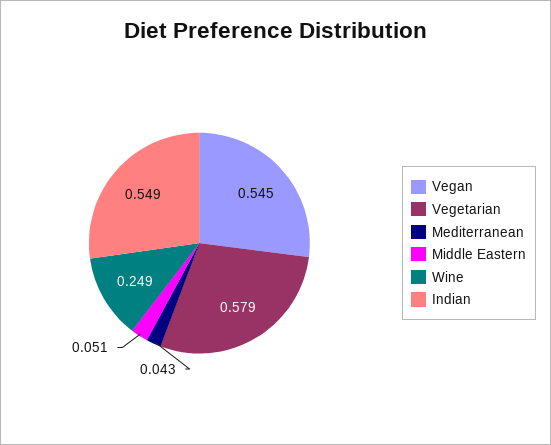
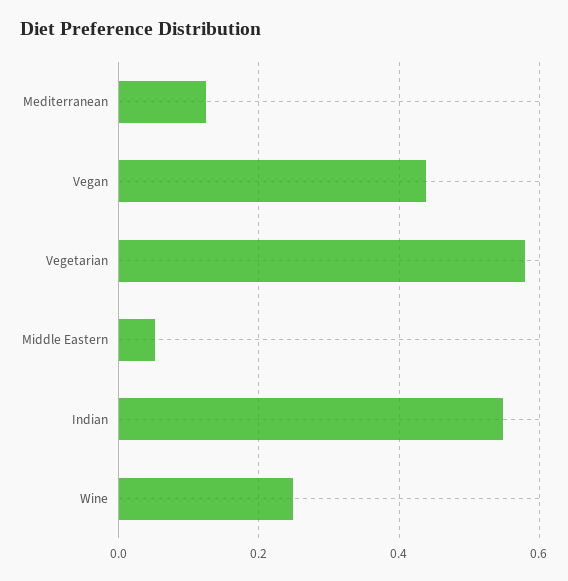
  {
-   "Vegan": 0.545,
+   "Vegan": 0.44,
    "Vegetarian": 0.579,
-   "Mediterranean": 0.043,
+   "Mediterranean": 0.12,
    "Middle Eastern": 0.051,
    "Wine": 0.249,
    "Indian": 0.549
  }

